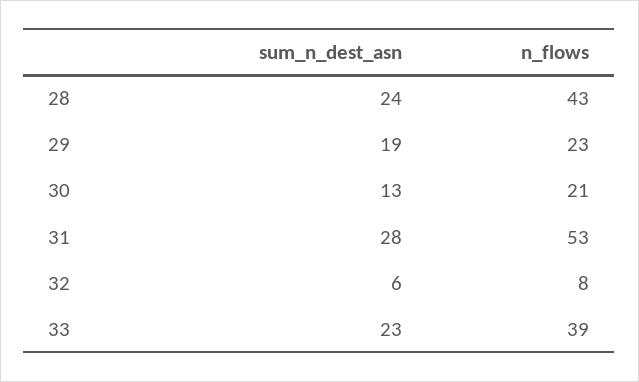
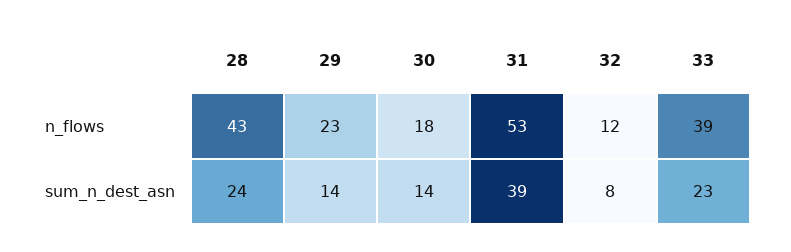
  {
    "sum_n_dest_asn": {
      "28": 24,
-     "29": 19,
+     "29": 14,
-     "30": 13,
+     "30": 14,
-     "31": 28,
+     "31": 39,
-     "32": 6,
+     "32": 8,
      "33": 23
    },
    "n_flows": {
      "28": 43,
      "29": 23,
-     "30": 21,
+     "30": 18,
      "31": 53,
-     "32": 8,
+     "32": 12,
      "33": 39
    }
  }

